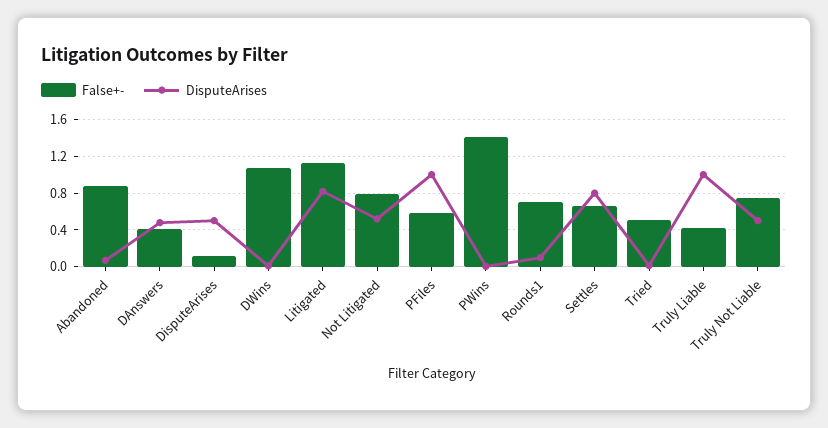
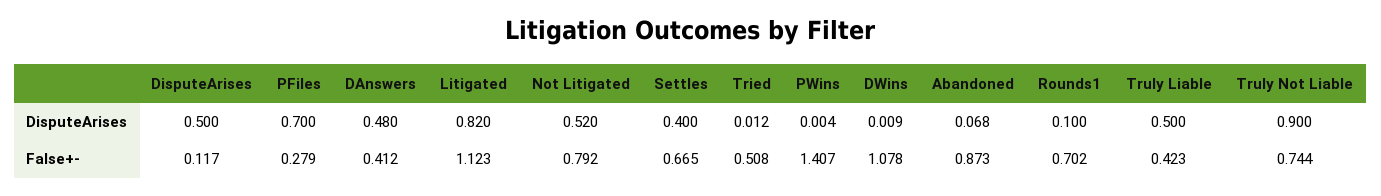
  {
    "False+-": {
      "Abandoned": 0.873,
      "DAnswers": 0.412,
      "DisputeArises": 0.117,
      "DWins": 1.078,
      "Litigated": 1.123,
      "Not Litigated": 0.792,
-     "PFiles": 0.6,
+     "PFiles": 0.279,
      "PWins": 1.407,
      "Rounds1": 0.702,
      "Settles": 0.665,
      "Tried": 0.508,
      "Truly Liable": 0.423,
      "Truly Not Liable": 0.744
    },
    "DisputeArises": {
      "Abandoned": 0.068,
      "DAnswers": 0.48,
      "DisputeArises": 0.5,
      "DWins": 0.009,
      "Litigated": 0.82,
      "Not Litigated": 0.52,
-     "PFiles": 1,
+     "PFiles": 0.7,
      "PWins": 0.004,
      "Rounds1": 0.1,
-     "Settles": 0.8,
+     "Settles": 0.4,
      "Tried": 0.012,
-     "Truly Liable": 1,
+     "Truly Liable": 0.5,
-     "Truly Not Liable": 0.5
+     "Truly Not Liable": 0.9
    }
  }

